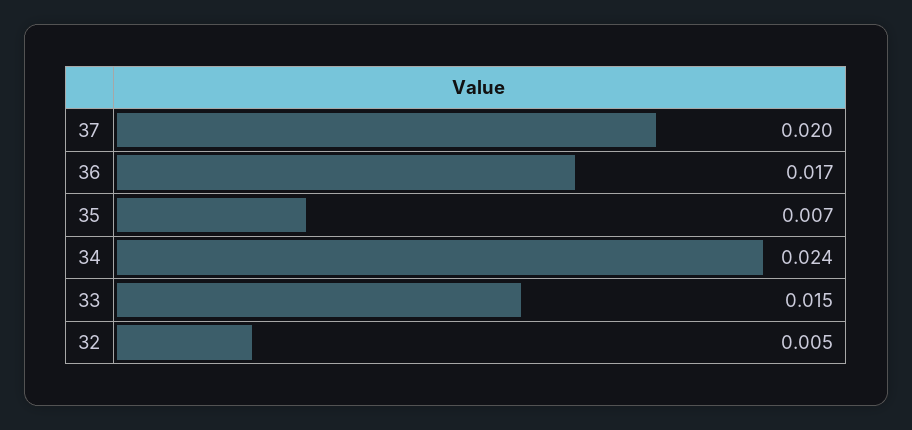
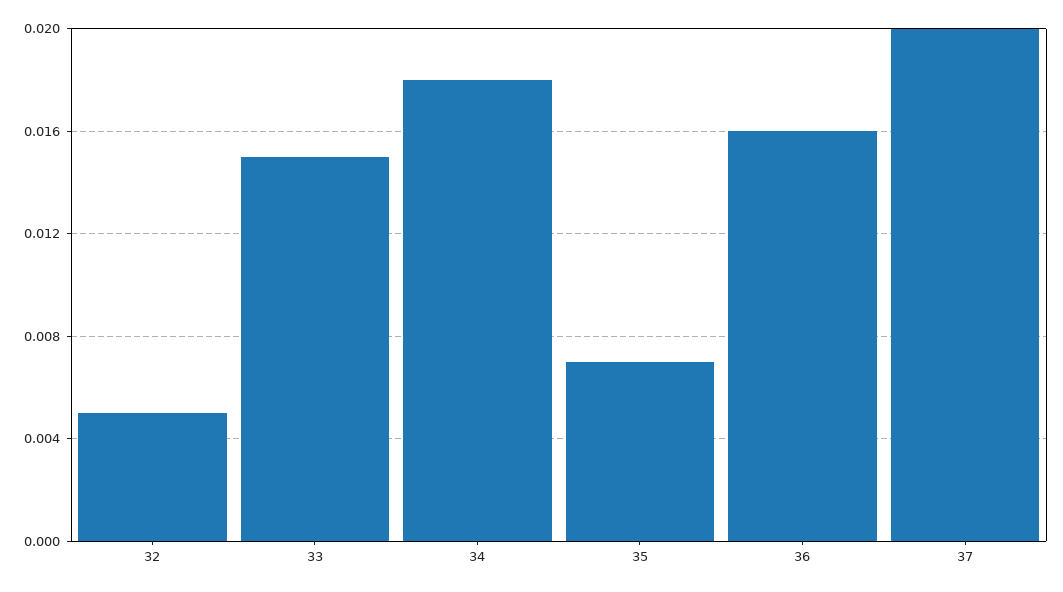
  {
    "37": 0.02,
-   "36": 0.017,
+   "36": 0.016,
    "35": 0.007,
-   "34": 0.024,
+   "34": 0.018,
    "33": 0.015,
    "32": 0.005
  }

